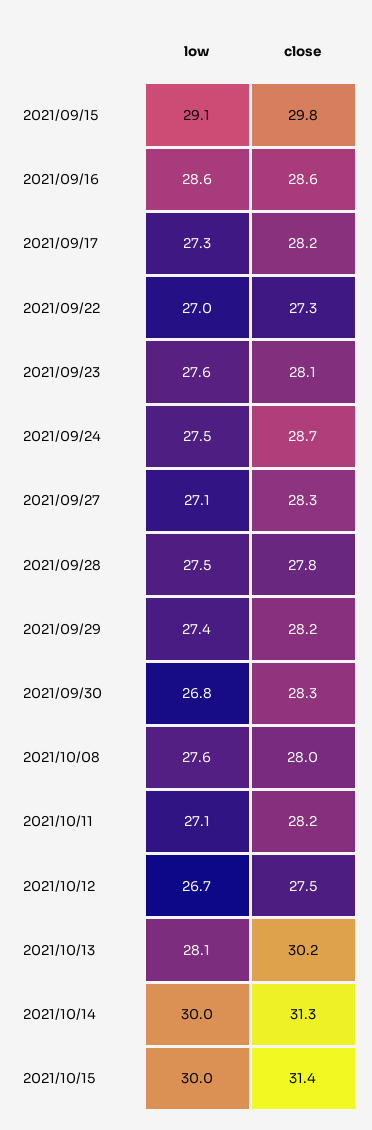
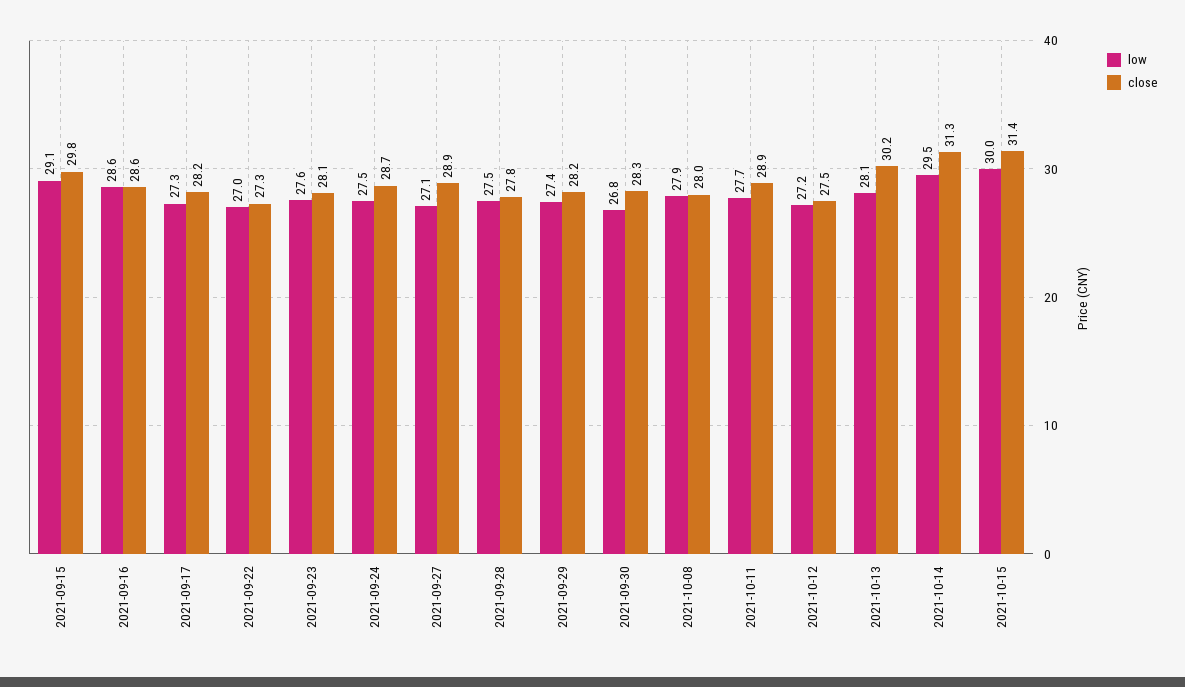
  {
    "low": {
      "2021/09/15": 29.1,
      "2021/09/16": 28.6,
      "2021/09/17": 27.3,
      "2021/09/22": 27,
      "2021/09/23": 27.6,
      "2021/09/24": 27.5,
      "2021/09/27": 27.1,
      "2021/09/28": 27.5,
      "2021/09/29": 27.4,
      "2021/09/30": 26.8,
-     "2021/10/08": 27.6,
+     "2021/10/08": 27.9,
-     "2021/10/11": 27.1,
+     "2021/10/11": 27.7,
-     "2021/10/12": 26.7,
+     "2021/10/12": 27.2,
      "2021/10/13": 28.1,
-     "2021/10/14": 30,
+     "2021/10/14": 29.5,
      "2021/10/15": 30
    },
    "close": {
      "2021/09/15": 29.8,
      "2021/09/16": 28.6,
      "2021/09/17": 28.2,
      "2021/09/22": 27.3,
      "2021/09/23": 28.1,
      "2021/09/24": 28.7,
-     "2021/09/27": 28.3,
+     "2021/09/27": 28.9,
      "2021/09/28": 27.8,
      "2021/09/29": 28.2,
      "2021/09/30": 28.3,
      "2021/10/08": 28,
-     "2021/10/11": 28.2,
+     "2021/10/11": 28.9,
      "2021/10/12": 27.5,
      "2021/10/13": 30.2,
      "2021/10/14": 31.3,
      "2021/10/15": 31.4
    }
  }

